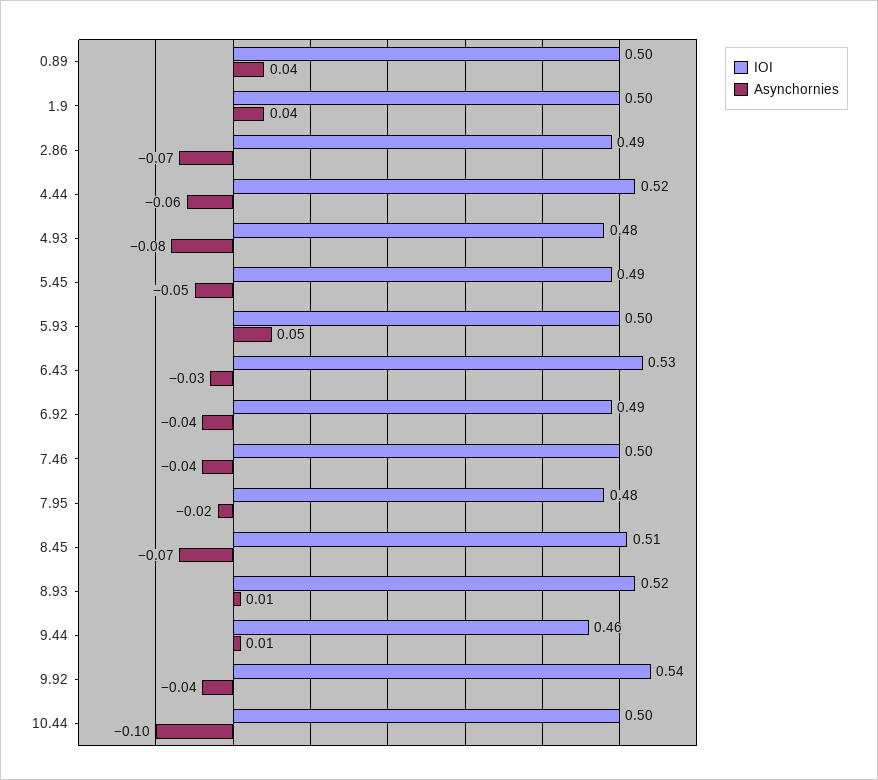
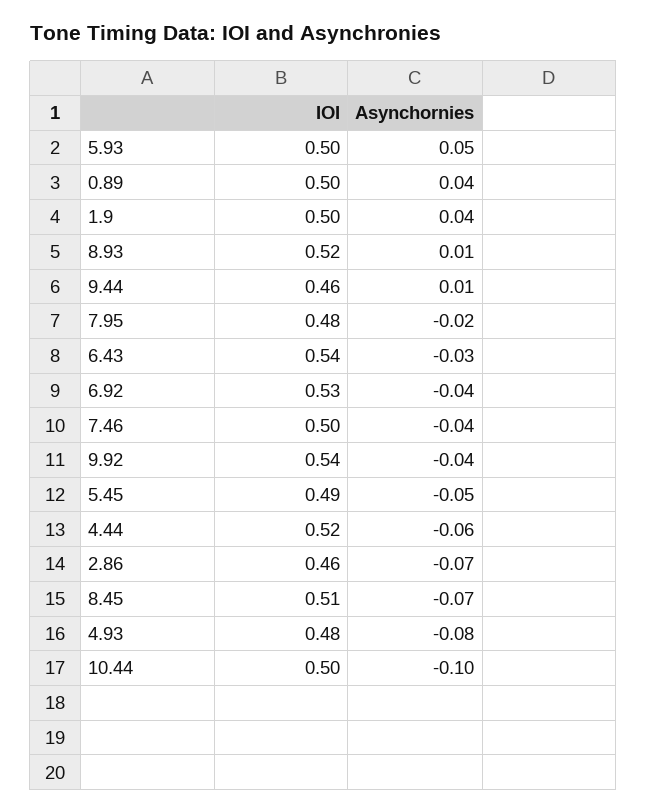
  {
    "IOI": {
      "0.89": 0.5,
      "1.9": 0.5,
-     "2.86": 0.49,
+     "2.86": 0.46,
      "4.44": 0.52,
      "4.93": 0.48,
      "5.45": 0.49,
      "5.93": 0.5,
-     "6.43": 0.53,
+     "6.43": 0.54,
-     "6.92": 0.49,
+     "6.92": 0.53,
      "7.46": 0.5,
      "7.95": 0.48,
      "8.45": 0.51,
      "8.93": 0.52,
      "9.44": 0.46,
      "9.92": 0.54,
      "10.44": 0.5
    },
    "Asynchornies": {
      "0.89": 0.04,
      "1.9": 0.04,
      "2.86": -0.07,
      "4.44": -0.06,
      "4.93": -0.08,
      "5.45": -0.05,
      "5.93": 0.05,
      "6.43": -0.03,
      "6.92": -0.04,
      "7.46": -0.04,
      "7.95": -0.02,
      "8.45": -0.07,
      "8.93": 0.01,
      "9.44": 0.01,
      "9.92": -0.04,
      "10.44": -0.1
    }
  }

